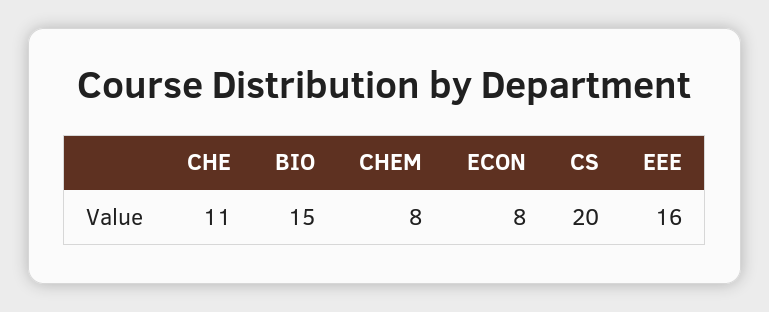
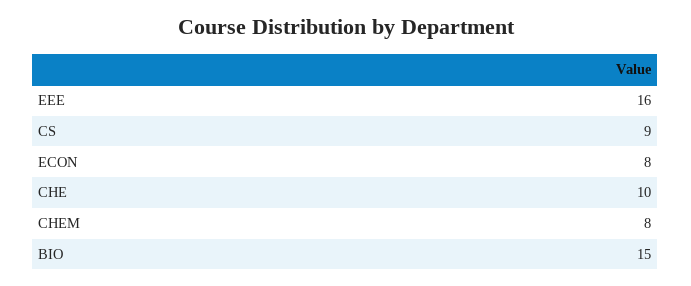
  {
-   "CHE": 11,
+   "CHE": 10,
    "BIO": 15,
    "CHEM": 8,
    "ECON": 8,
-   "CS": 20,
+   "CS": 9,
    "EEE": 16
  }

